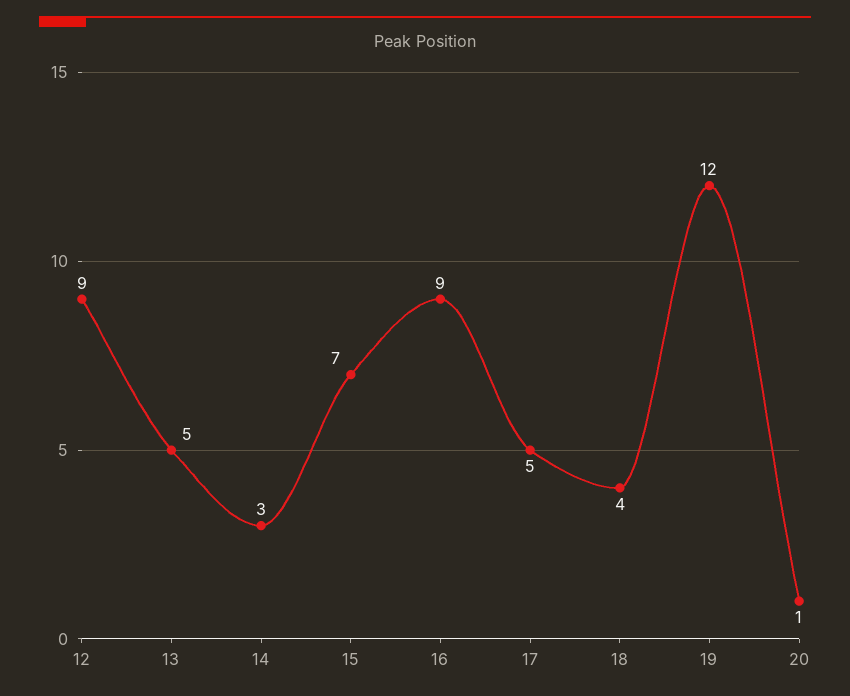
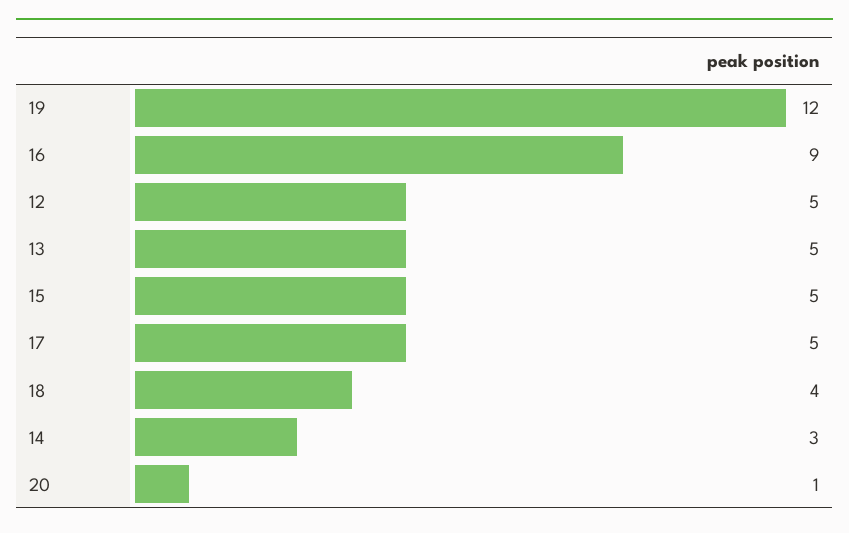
  {
-   "12": 9,
+   "12": 5,
    "13": 5,
    "14": 3,
-   "15": 7,
+   "15": 5,
    "16": 9,
    "17": 5,
    "18": 4,
    "19": 12,
    "20": 1
  }

